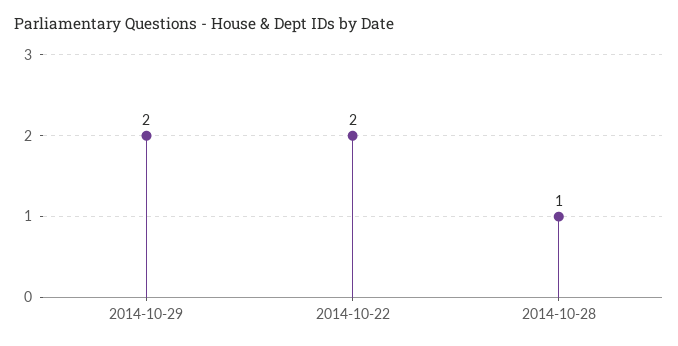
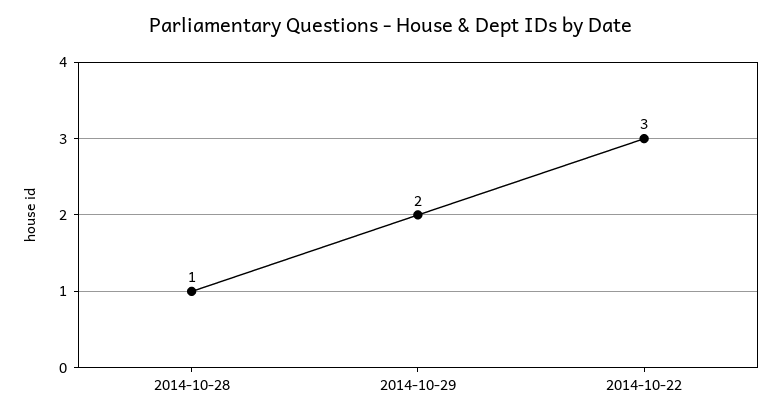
  {
    "2014-10-29": 2,
-   "2014-10-22": 2,
+   "2014-10-22": 3,
    "2014-10-28": 1
  }

